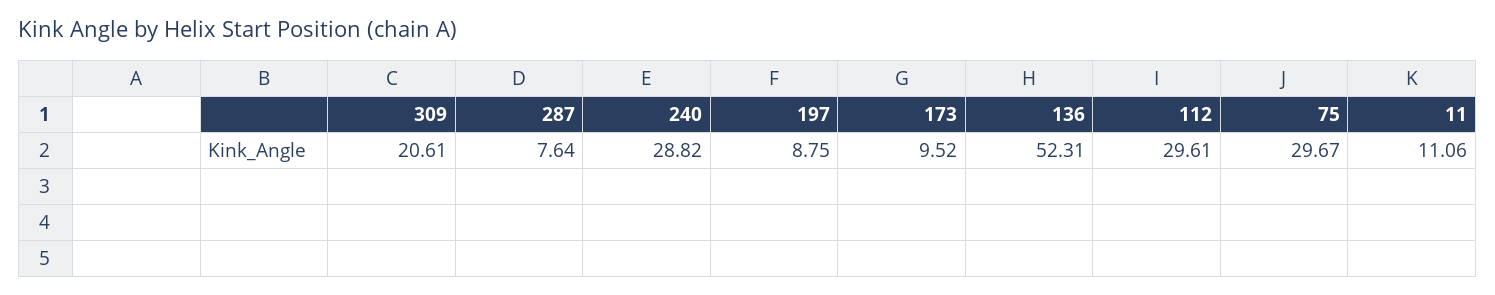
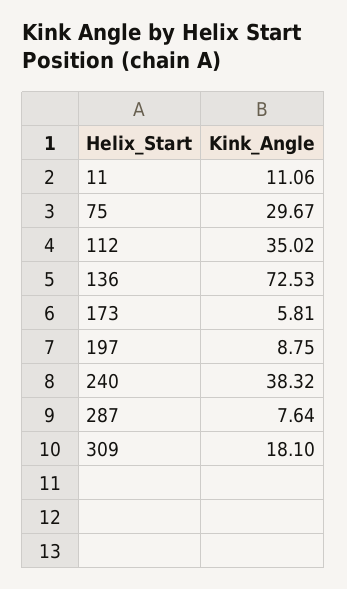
  {
-   "309": 20.61,
+   "309": 18.1,
    "287": 7.64,
-   "240": 28.82,
+   "240": 38.32,
    "197": 8.75,
-   "173": 9.52,
+   "173": 5.81,
-   "136": 52.31,
+   "136": 72.53,
-   "112": 29.61,
+   "112": 35.02,
    "75": 29.67,
    "11": 11.06
  }

